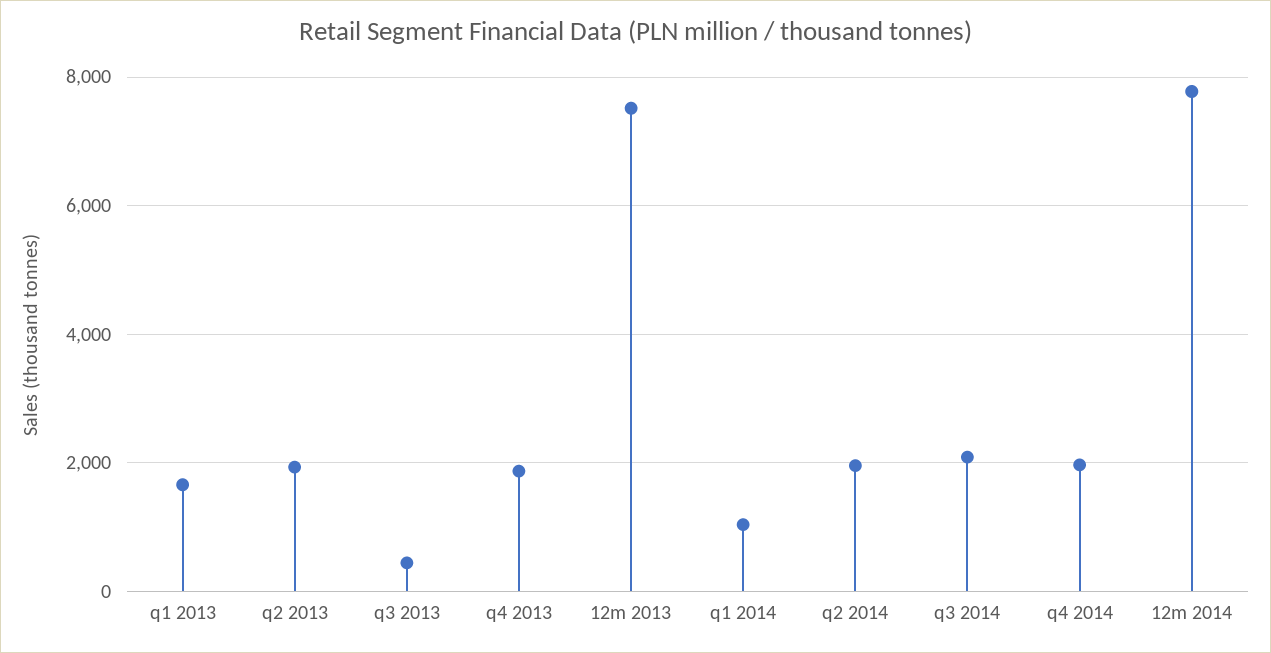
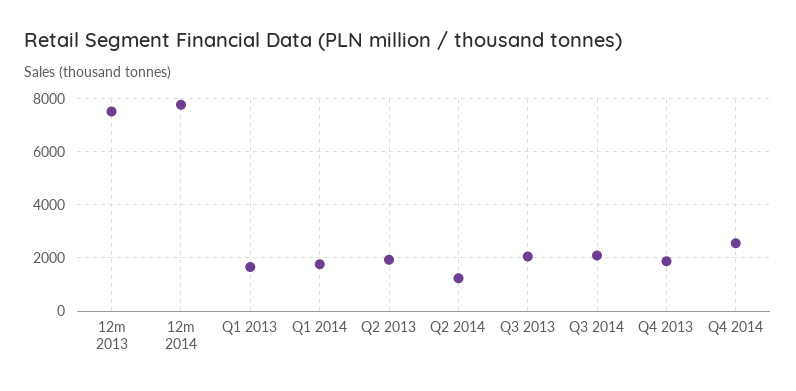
  {
    "q1 2013": 1600,
    "q2 2013": 2000,
-   "q3 2013": 400,
+   "q3 2013": 2000,
    "q4 2013": 1800,
    "12m 2013": 7600,
-   "q1 2014": 1000,
+   "q1 2014": 1750,
-   "q2 2014": 2000,
+   "q2 2014": 1250,
    "q3 2014": 2000,
-   "q4 2014": 2000,
+   "q4 2014": 2500,
    "12m 2014": 7800
  }

